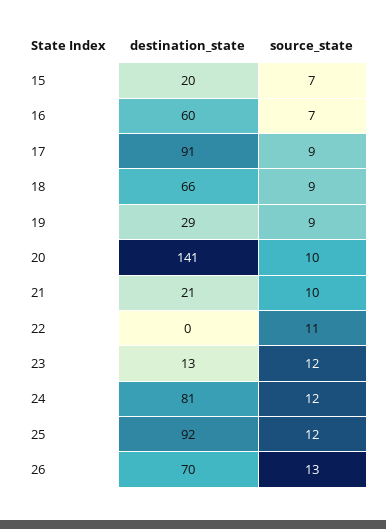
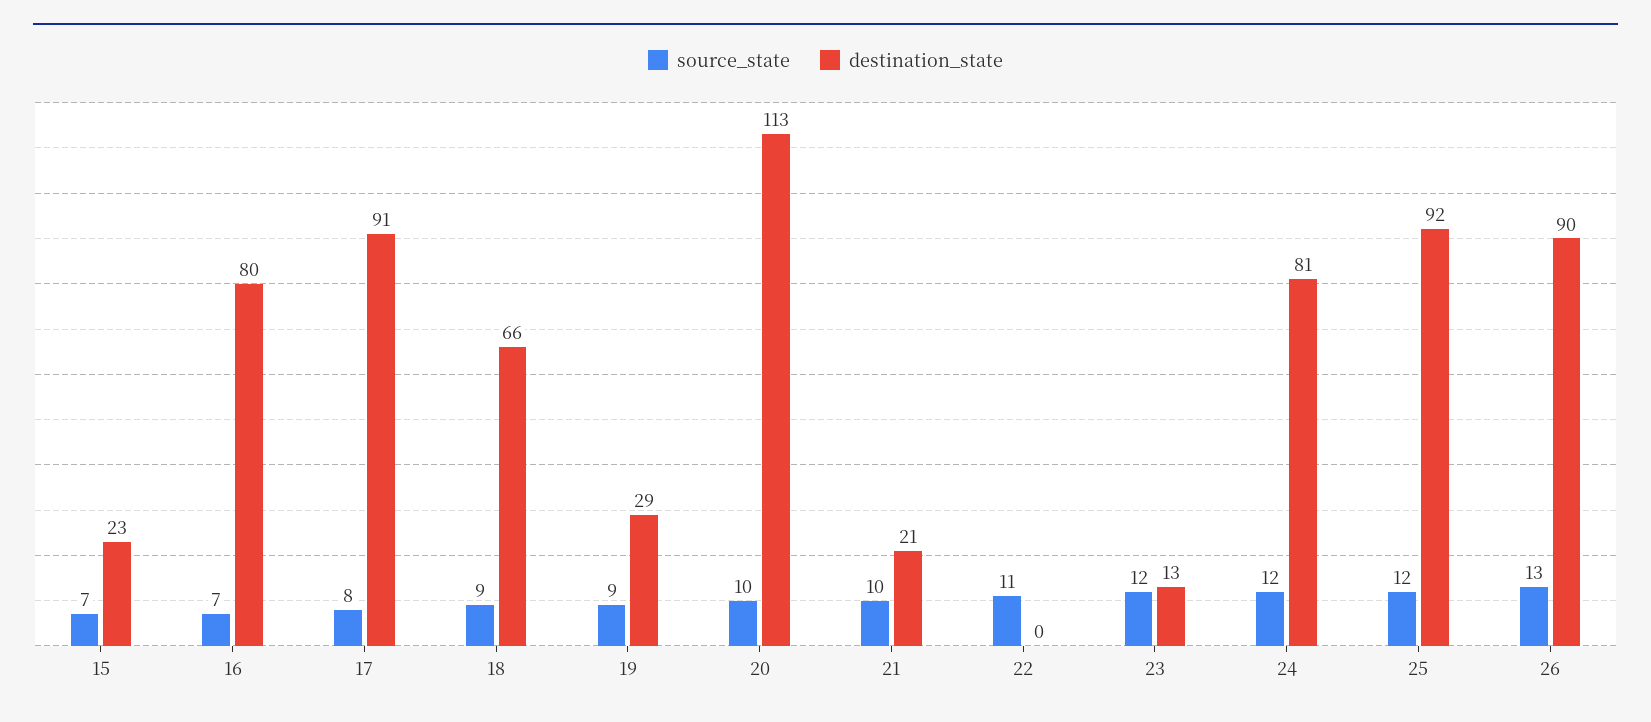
  {
    "destination_state": {
-     "15": 20,
+     "15": 23,
-     "16": 60,
+     "16": 80,
      "17": 91,
      "18": 66,
      "19": 29,
-     "20": 141,
+     "20": 113,
      "21": 21,
      "22": 0,
      "23": 13,
      "24": 81,
      "25": 92,
-     "26": 70
+     "26": 90
    },
    "source_state": {
      "15": 7,
      "16": 7,
-     "17": 9,
+     "17": 8,
      "18": 9,
      "19": 9,
      "20": 10,
      "21": 10,
      "22": 11,
      "23": 12,
      "24": 12,
      "25": 12,
      "26": 13
    }
  }

